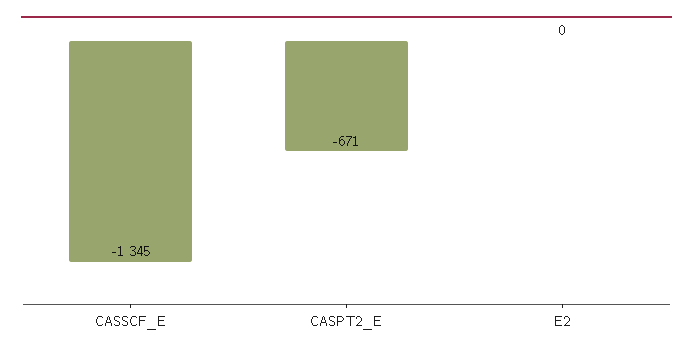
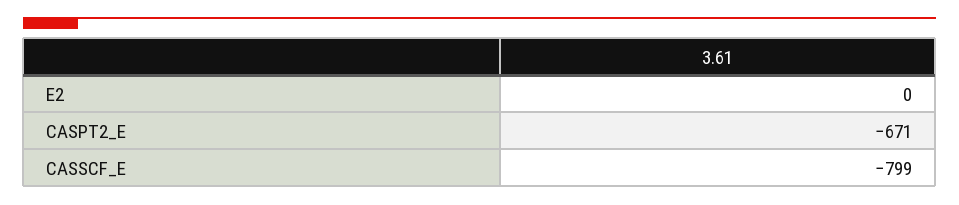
  {
-   "CASSCF_E": -1345,
+   "CASSCF_E": -799,
    "CASPT2_E": -671,
    "E2": 0
  }

